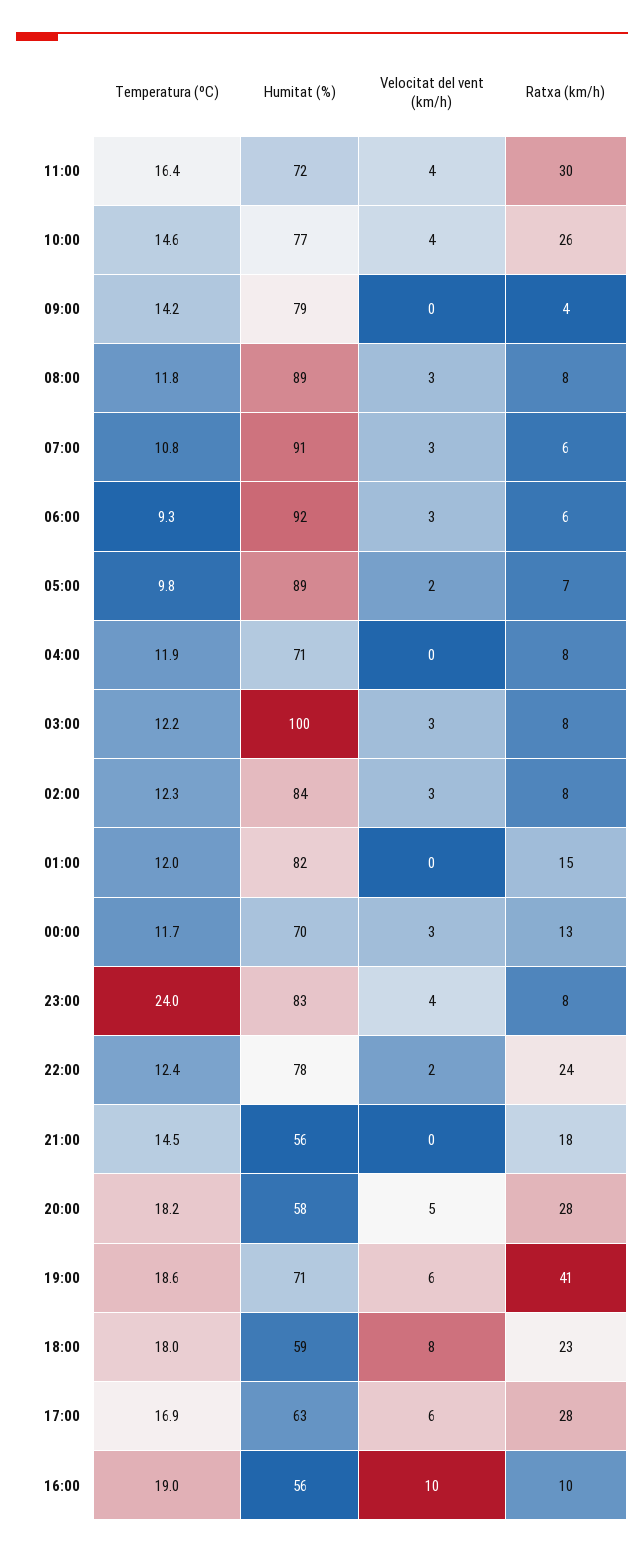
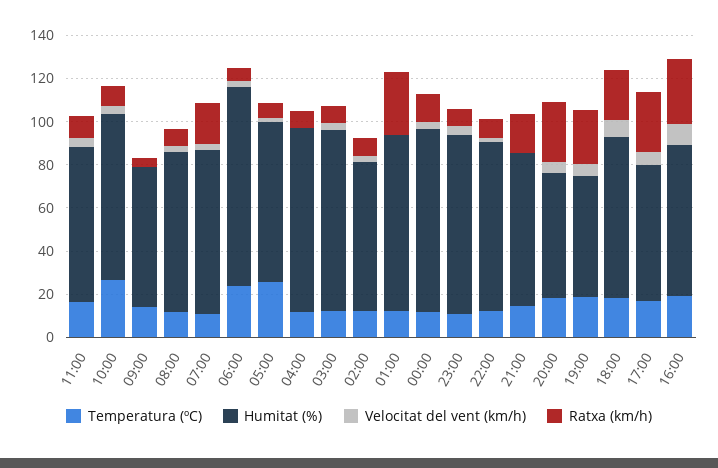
  {
    "Temperatura (ºC)": {
      "11:00": 16.4,
-     "10:00": 14.6,
+     "10:00": 25,
      "09:00": 14.2,
      "08:00": 11.8,
      "07:00": 10.8,
-     "06:00": 9.3,
+     "06:00": 25,
-     "05:00": 9.8,
+     "05:00": 25,
      "04:00": 11.9,
      "03:00": 12.2,
      "02:00": 12.3,
      "01:00": 12,
      "00:00": 11.7,
-     "23:00": 24,
+     "23:00": 10,
      "22:00": 12.4,
      "21:00": 14.5,
      "20:00": 18.2,
      "19:00": 18.6,
      "18:00": 18,
      "17:00": 16.9,
      "16:00": 19
    },
    "Humitat (%)": {
      "11:00": 72,
      "10:00": 77,
-     "09:00": 79,
+     "09:00": 65,
-     "08:00": 89,
+     "08:00": 75,
-     "07:00": 91,
+     "07:00": 75,
      "06:00": 92,
-     "05:00": 89,
+     "05:00": 75,
-     "04:00": 71,
+     "04:00": 85,
-     "03:00": 100,
+     "03:00": 85,
-     "02:00": 84,
+     "02:00": 70,
      "01:00": 82,
-     "00:00": 70,
+     "00:00": 85,
      "23:00": 83,
      "22:00": 78,
-     "21:00": 56,
+     "21:00": 70,
      "20:00": 58,
-     "19:00": 71,
+     "19:00": 55,
-     "18:00": 59,
+     "18:00": 75,
      "17:00": 63,
-     "16:00": 56
+     "16:00": 70
    },
    "Velocitat del vent (km/h)": {
      "11:00": 4,
      "10:00": 4,
      "09:00": 0,
      "08:00": 3,
      "07:00": 3,
      "06:00": 3,
      "05:00": 2,
      "04:00": 0,
      "03:00": 3,
      "02:00": 3,
      "01:00": 0,
      "00:00": 3,
      "23:00": 4,
      "22:00": 2,
      "21:00": 0,
      "20:00": 5,
      "19:00": 6,
      "18:00": 8,
      "17:00": 6,
      "16:00": 10
    },
    "Ratxa (km/h)": {
-     "11:00": 30,
+     "11:00": 10,
-     "10:00": 26,
+     "10:00": 10,
      "09:00": 4,
      "08:00": 8,
-     "07:00": 6,
+     "07:00": 20,
      "06:00": 6,
      "05:00": 7,
      "04:00": 8,
      "03:00": 8,
      "02:00": 8,
-     "01:00": 15,
+     "01:00": 30,
      "00:00": 13,
      "23:00": 8,
-     "22:00": 24,
+     "22:00": 10,
      "21:00": 18,
      "20:00": 28,
-     "19:00": 41,
+     "19:00": 25,
      "18:00": 23,
      "17:00": 28,
-     "16:00": 10
+     "16:00": 30
    }
  }

